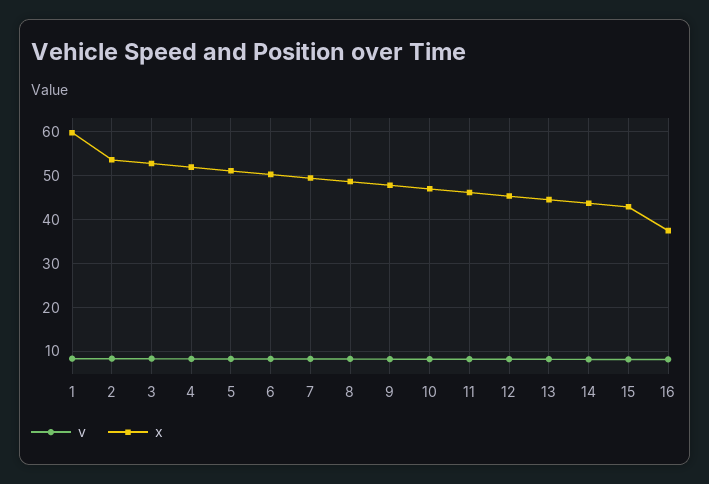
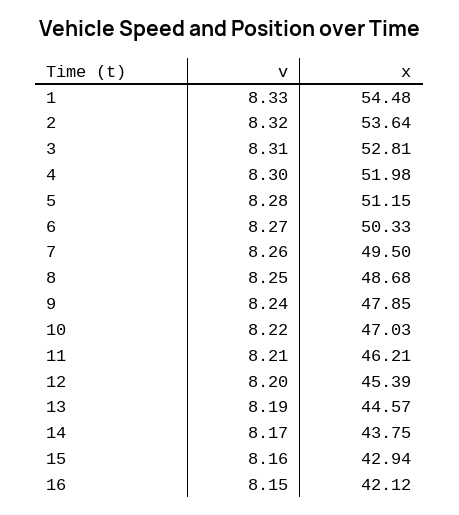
  {
    "v": {
      "1": 8.33,
      "2": 8.32,
      "3": 8.31,
      "4": 8.3,
      "5": 8.28,
      "6": 8.27,
      "7": 8.26,
      "8": 8.25,
      "9": 8.24,
      "10": 8.22,
      "11": 8.21,
      "12": 8.2,
      "13": 8.19,
      "14": 8.17,
      "15": 8.16,
      "16": 8.15
    },
    "x": {
-     "1": 60,
+     "1": 54.48,
      "2": 53.64,
      "3": 52.81,
      "4": 51.98,
      "5": 51.15,
      "6": 50.33,
      "7": 49.5,
      "8": 48.68,
      "9": 47.85,
      "10": 47.03,
      "11": 46.21,
      "12": 45.39,
      "13": 44.57,
      "14": 43.75,
      "15": 42.94,
-     "16": 38
+     "16": 42.12
    }
  }

